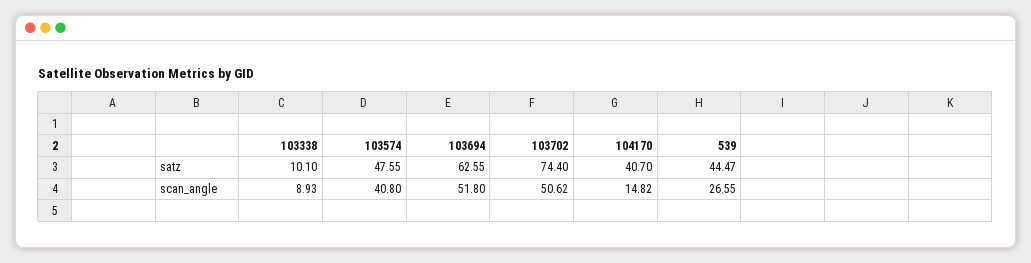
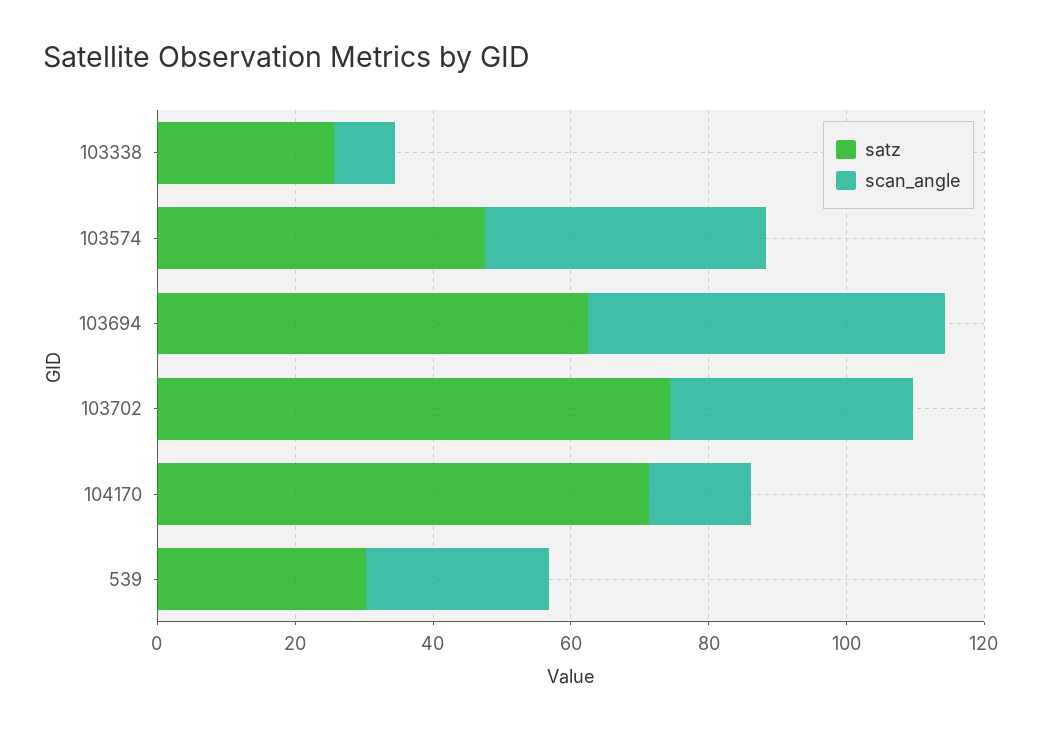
  {
    "satz": {
-     "103338": 10.1,
+     "103338": 25,
      "103574": 47.55,
      "103694": 62.55,
      "103702": 74.4,
-     "104170": 40.7,
+     "104170": 70,
-     "539": 44.47
+     "539": 30
    },
    "scan_angle": {
      "103338": 8.93,
      "103574": 40.8,
      "103694": 51.8,
-     "103702": 50.62,
+     "103702": 35,
      "104170": 14.82,
      "539": 26.55
    }
  }

